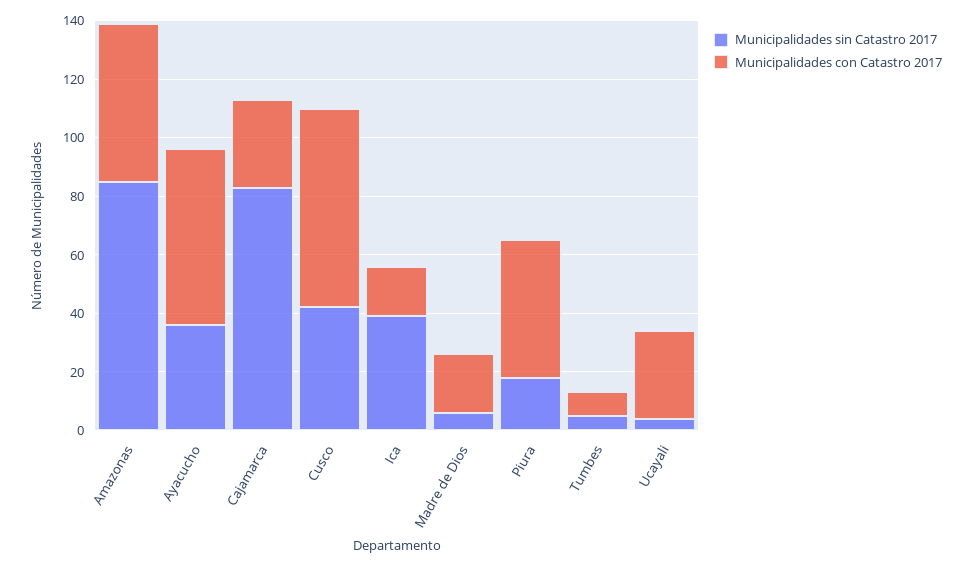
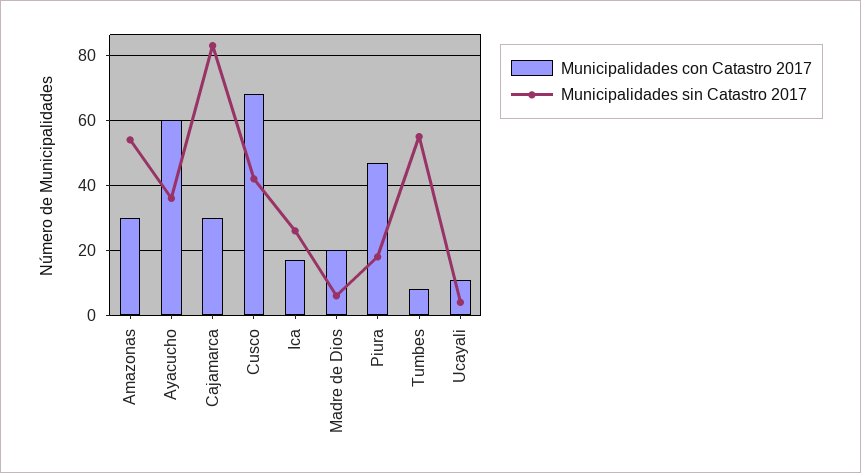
  {
    "Municipalidades sin Catastro 2017": {
-     "Amazonas": 85,
+     "Amazonas": 55,
      "Ayacucho": 35,
      "Cajamarca": 85,
      "Cusco": 40,
-     "Ica": 40,
+     "Ica": 25,
      "Madre de Dios": 5,
      "Piura": 20,
-     "Tumbes": 5,
+     "Tumbes": 55,
      "Ucayali": 5
    },
    "Municipalidades con Catastro 2017": {
-     "Amazonas": 55,
+     "Amazonas": 30,
      "Ayacucho": 60,
      "Cajamarca": 30,
      "Cusco": 70,
      "Ica": 15,
      "Madre de Dios": 20,
      "Piura": 45,
      "Tumbes": 10,
-     "Ucayali": 30
+     "Ucayali": 10
    }
  }

